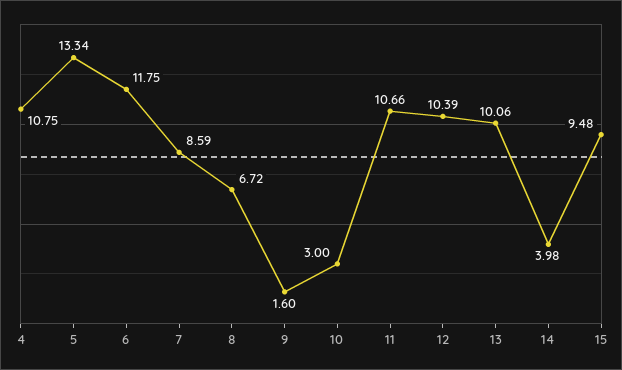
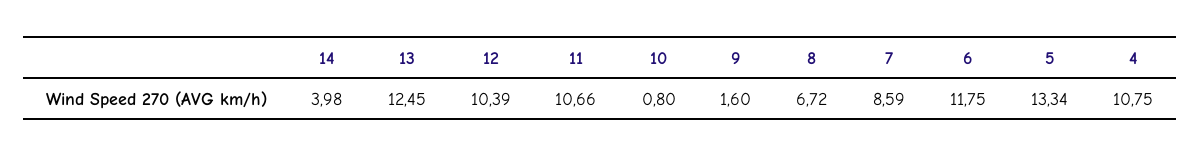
  {
    "4": 10.75,
    "5": 13.34,
    "6": 11.75,
    "7": 8.59,
    "8": 6.72,
    "9": 1.6,
-   "10": 3,
+   "10": 0.8,
    "11": 10.66,
    "12": 10.39,
-   "13": 10.06,
+   "13": 12.45,
-   "14": 3.98,
+   "14": 3.98
-   "15": 9.48
  }

